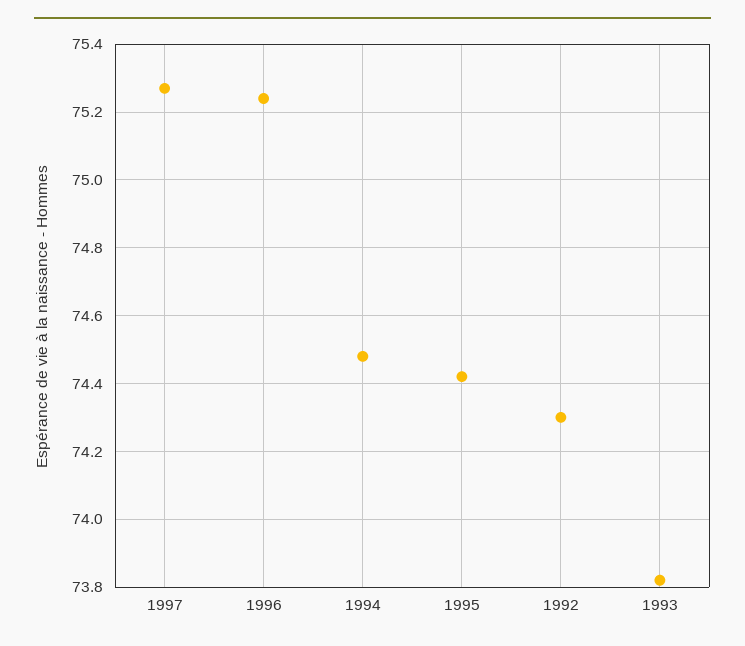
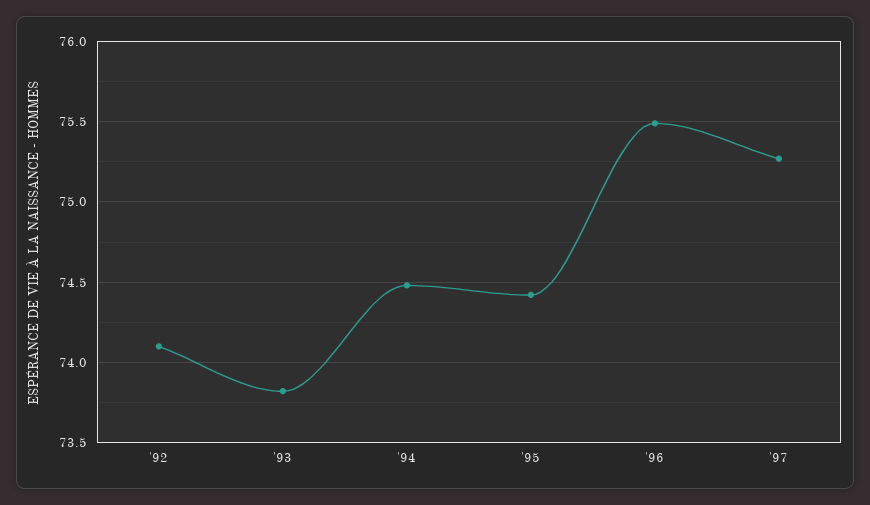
  {
    "1997": 75.25,
-   "1996": 75.25,
+   "1996": 75.5,
    "1994": 74.5,
    "1995": 74.4,
-   "1992": 74.3,
+   "1992": 74.1,
    "1993": 73.8
  }

